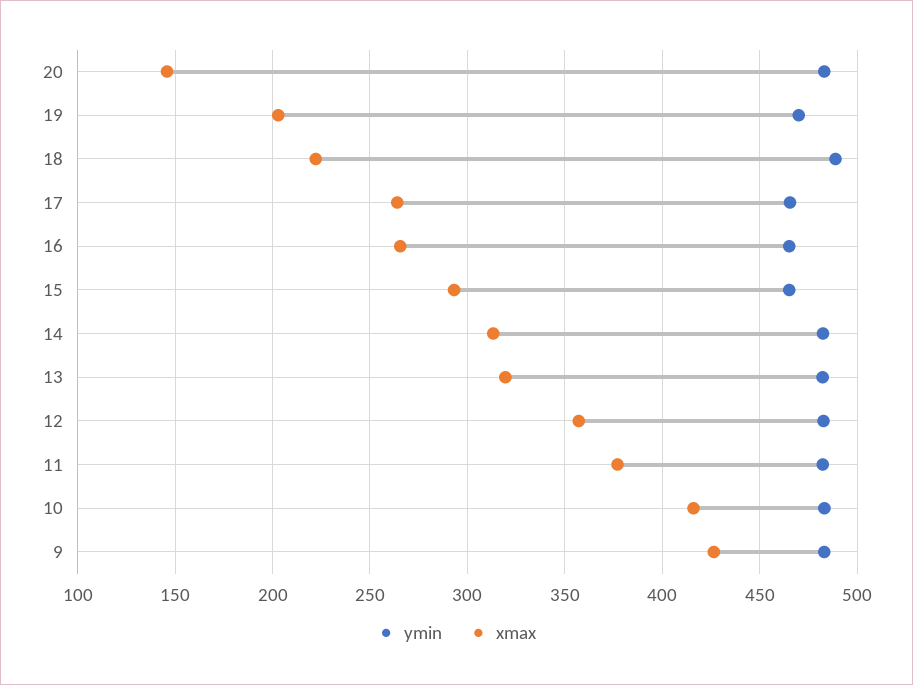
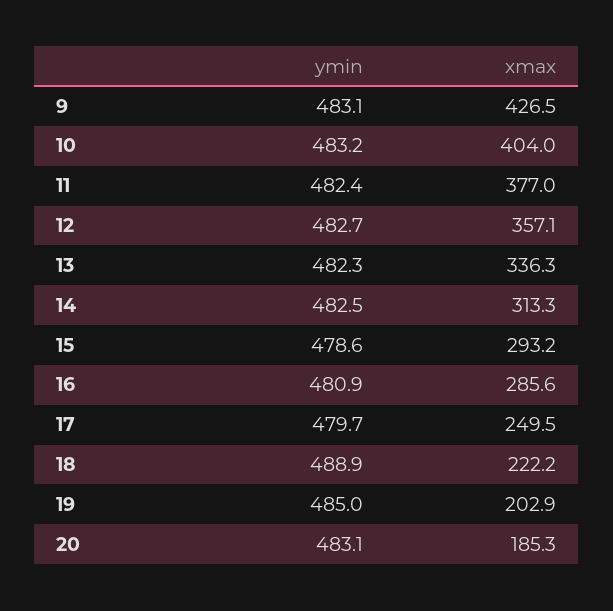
  {
    "ymin": {
      "20": 483.1,
-     "19": 470,
+     "19": 485,
      "18": 488.9,
-     "17": 465,
+     "17": 479.7,
-     "16": 465,
+     "16": 480.9,
-     "15": 465,
+     "15": 478.6,
      "14": 482.5,
      "13": 482.3,
      "12": 482.7,
      "11": 482.4,
      "10": 483.2,
      "9": 483.1
    },
    "xmax": {
-     "20": 145,
+     "20": 185.3,
      "19": 202.9,
      "18": 222.2,
-     "17": 265,
+     "17": 249.5,
-     "16": 265,
+     "16": 285.6,
      "15": 293.2,
      "14": 313.3,
-     "13": 320,
+     "13": 336.3,
      "12": 357.1,
      "11": 377,
-     "10": 415,
+     "10": 404,
      "9": 426.5
    }
  }

